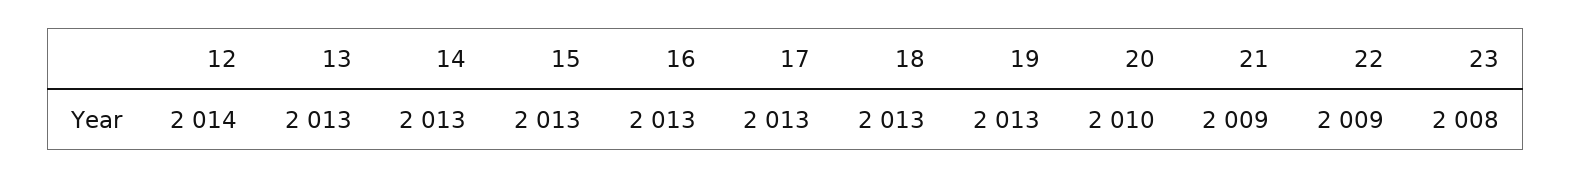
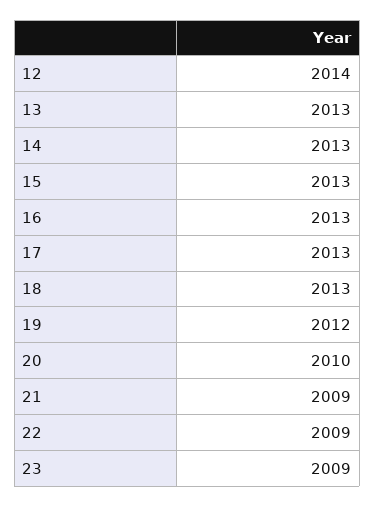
  {
    "12": 2014,
    "13": 2013,
    "14": 2013,
    "15": 2013,
    "16": 2013,
    "17": 2013,
    "18": 2013,
-   "19": 2013,
+   "19": 2012,
    "20": 2010,
    "21": 2009,
    "22": 2009,
-   "23": 2008
+   "23": 2009
  }

